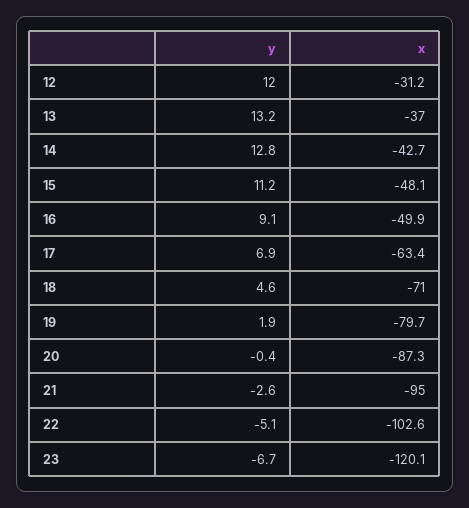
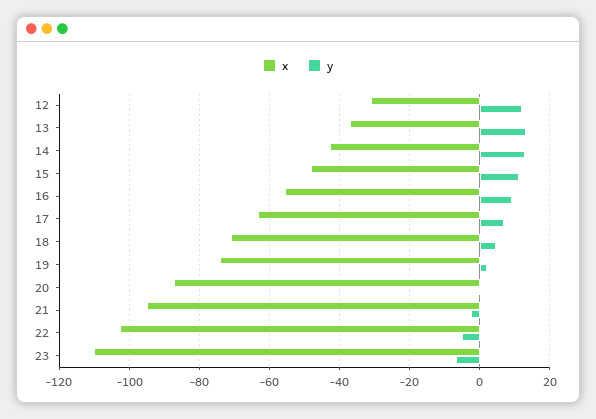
  {
    "y": {
      "12": 12,
      "13": 13.2,
      "14": 12.8,
      "15": 11.2,
      "16": 9.1,
      "17": 6.9,
      "18": 4.6,
      "19": 1.9,
      "20": -0.4,
      "21": -2.6,
      "22": -5.1,
      "23": -6.7
    },
    "x": {
      "12": -31.2,
      "13": -37,
      "14": -42.7,
      "15": -48.1,
-     "16": -49.9,
+     "16": -56,
      "17": -63.4,
      "18": -71,
-     "19": -79.7,
+     "19": -74,
      "20": -87.3,
      "21": -95,
      "22": -102.6,
-     "23": -120.1
+     "23": -110
    }
  }

